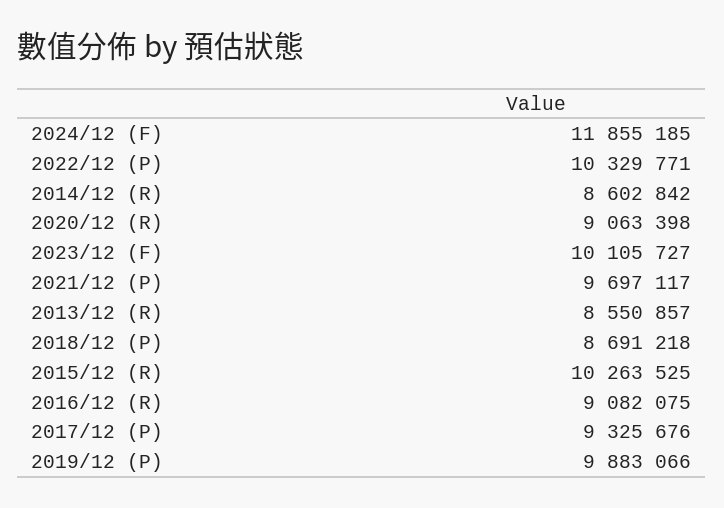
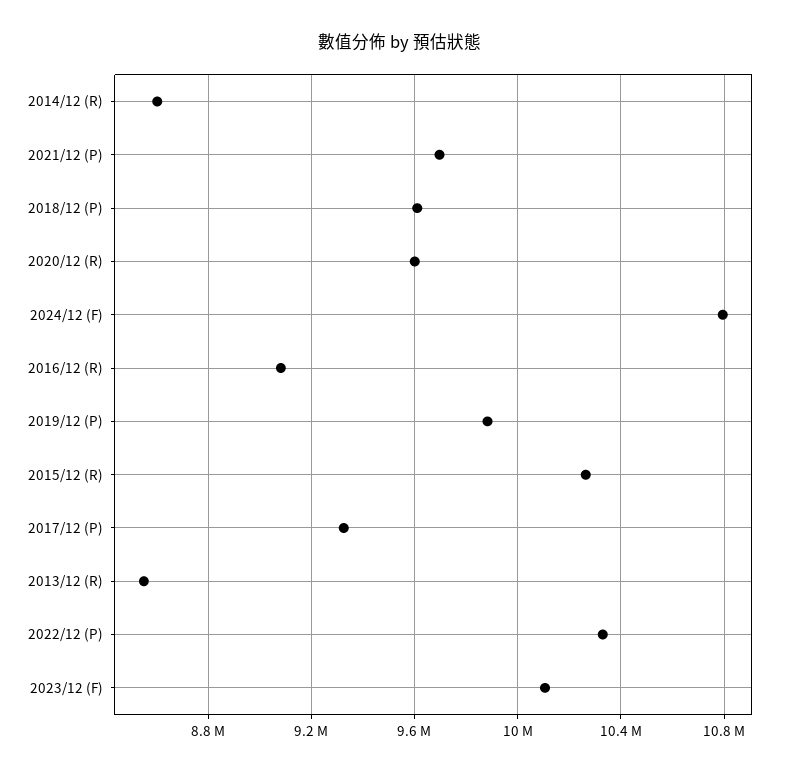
  {
-   "2024/12 (F)": 11855185,
+   "2024/12 (F)": 10800000,
    "2022/12 (P)": 10329771,
    "2014/12 (R)": 8602842,
-   "2020/12 (R)": 9063398,
+   "2020/12 (R)": 9600000,
    "2023/12 (F)": 10105727,
    "2021/12 (P)": 9697117,
    "2013/12 (R)": 8550857,
-   "2018/12 (P)": 8691218,
+   "2018/12 (P)": 9600000,
    "2015/12 (R)": 10263525,
    "2016/12 (R)": 9082075,
    "2017/12 (P)": 9325676,
    "2019/12 (P)": 9883066
  }

